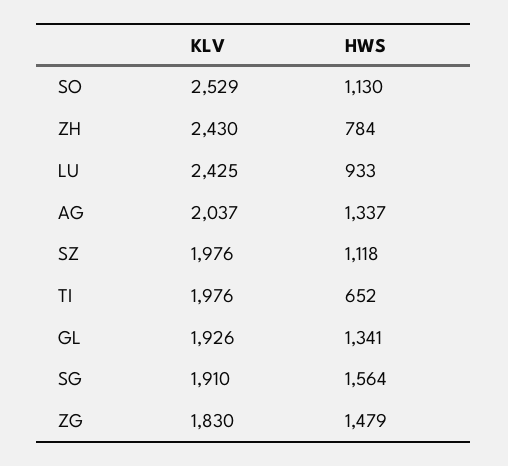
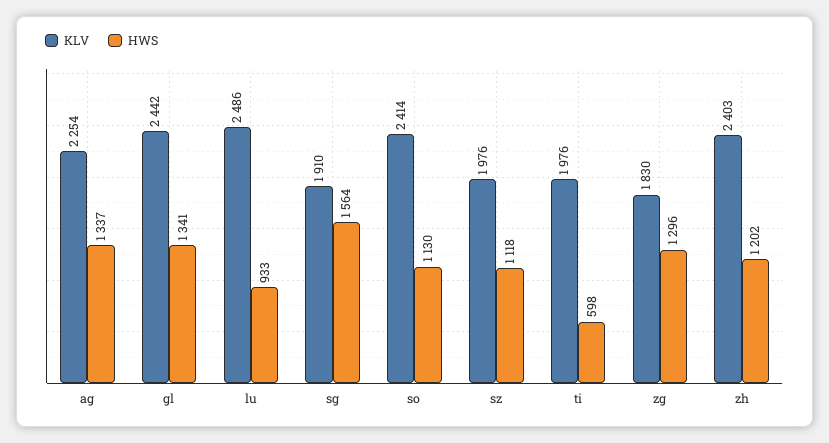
  {
    "KLV": {
-     "SO": 2529,
+     "SO": 2414,
-     "ZH": 2430,
+     "ZH": 2403,
-     "LU": 2425,
+     "LU": 2486,
-     "AG": 2037,
+     "AG": 2254,
      "SZ": 1976,
      "TI": 1976,
-     "GL": 1926,
+     "GL": 2442,
      "SG": 1910,
      "ZG": 1830
    },
    "HWS": {
      "SO": 1130,
-     "ZH": 784,
+     "ZH": 1202,
      "LU": 933,
      "AG": 1337,
      "SZ": 1118,
-     "TI": 652,
+     "TI": 598,
      "GL": 1341,
      "SG": 1564,
-     "ZG": 1479
+     "ZG": 1296
    }
  }

